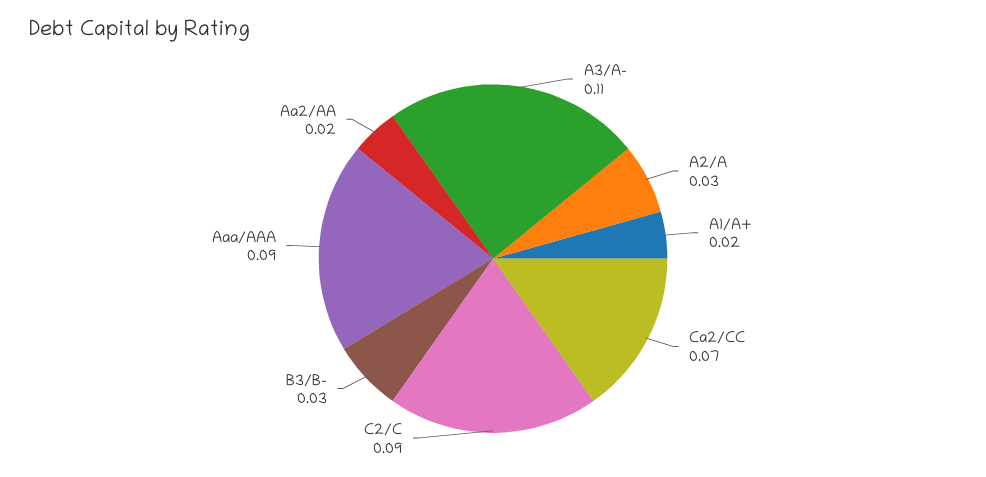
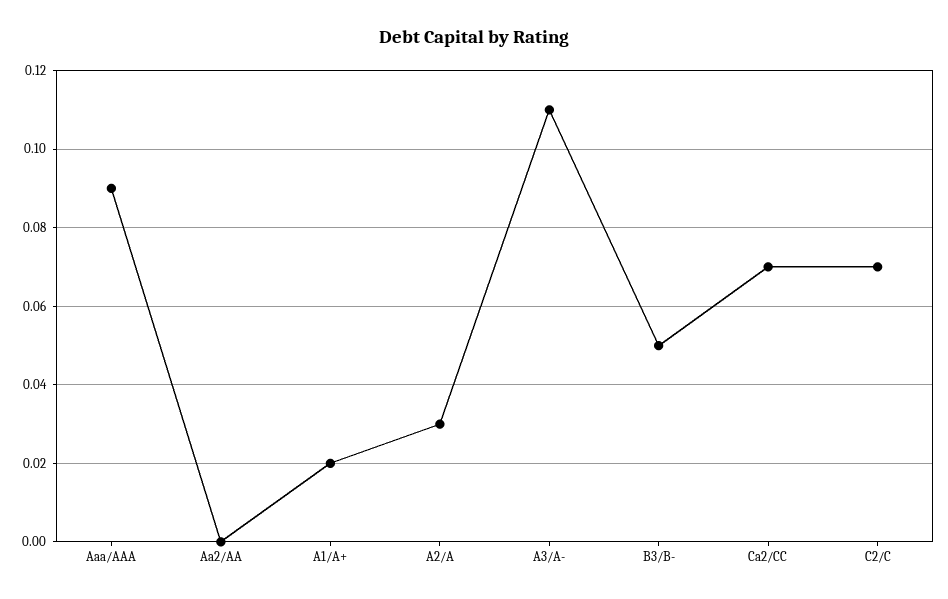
  {
    "A3/A-": 0.11,
    "A2/A": 0.03,
    "A1/A+": 0.02,
    "Ca2/CC": 0.07,
-   "C2/C": 0.09,
+   "C2/C": 0.07,
-   "B3/B-": 0.03,
+   "B3/B-": 0.05,
    "Aaa/AAA": 0.09,
-   "Aa2/AA": 0.02
+   "Aa2/AA": 0
  }

